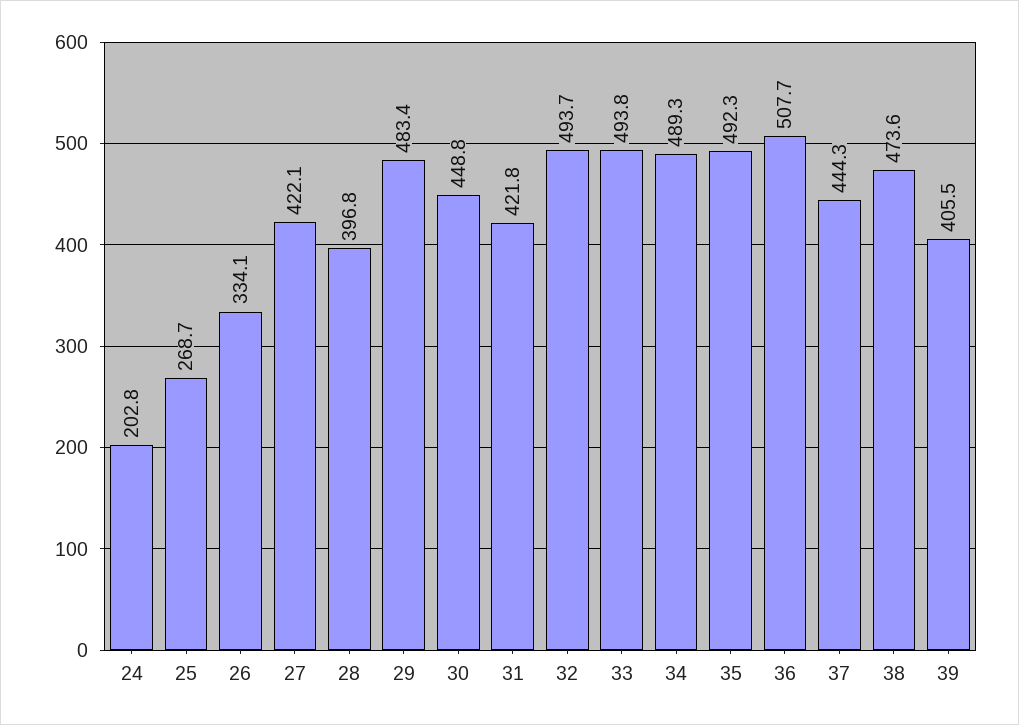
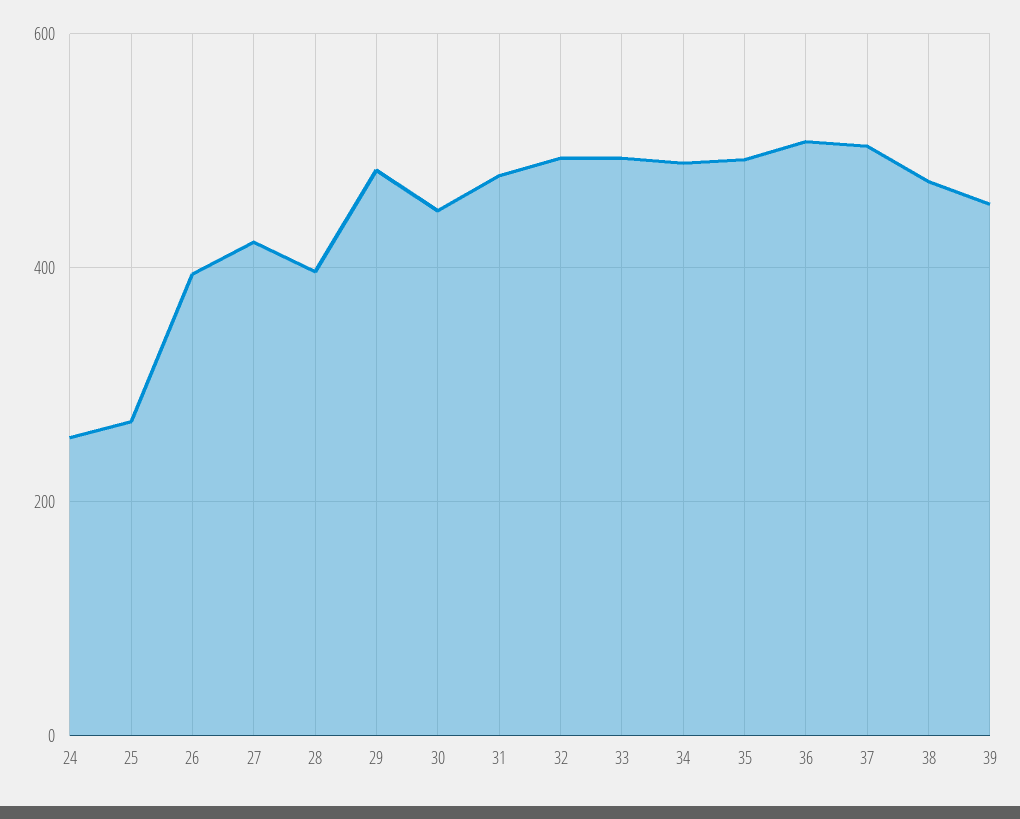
  {
-   "24": 202.8,
+   "24": 260,
    "25": 268.7,
-   "26": 334.1,
+   "26": 400,
    "27": 422.1,
    "28": 396.8,
    "29": 483.4,
    "30": 448.8,
-   "31": 421.8,
+   "31": 480,
    "32": 493.7,
    "33": 493.8,
    "34": 489.3,
    "35": 492.3,
    "36": 507.7,
-   "37": 444.3,
+   "37": 500,
    "38": 473.6,
-   "39": 405.5
+   "39": 460
  }

